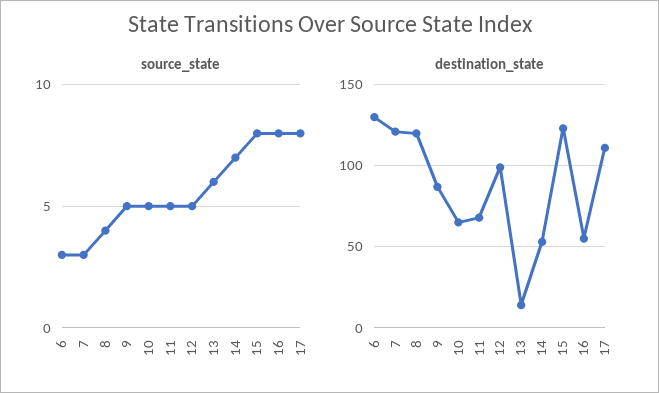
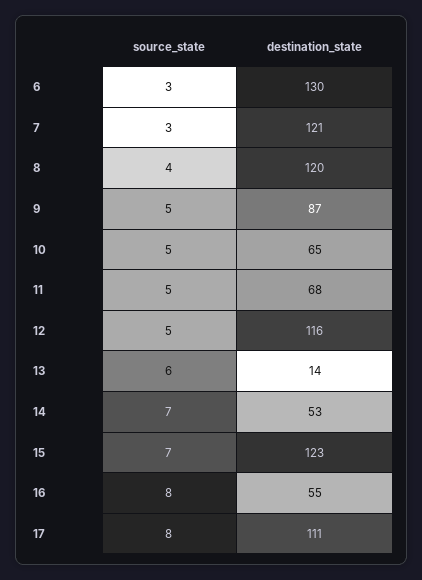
  {
    "source_state": {
      "6": 3,
      "7": 3,
      "8": 4,
      "9": 5,
      "10": 5,
      "11": 5,
      "12": 5,
      "13": 6,
      "14": 7,
-     "15": 8,
+     "15": 7,
      "16": 8,
      "17": 8
    },
    "destination_state": {
      "6": 130,
      "7": 121,
      "8": 120,
      "9": 87,
      "10": 65,
      "11": 68,
-     "12": 100,
+     "12": 116,
      "13": 14,
      "14": 53,
      "15": 123,
      "16": 55,
      "17": 111
    }
  }

